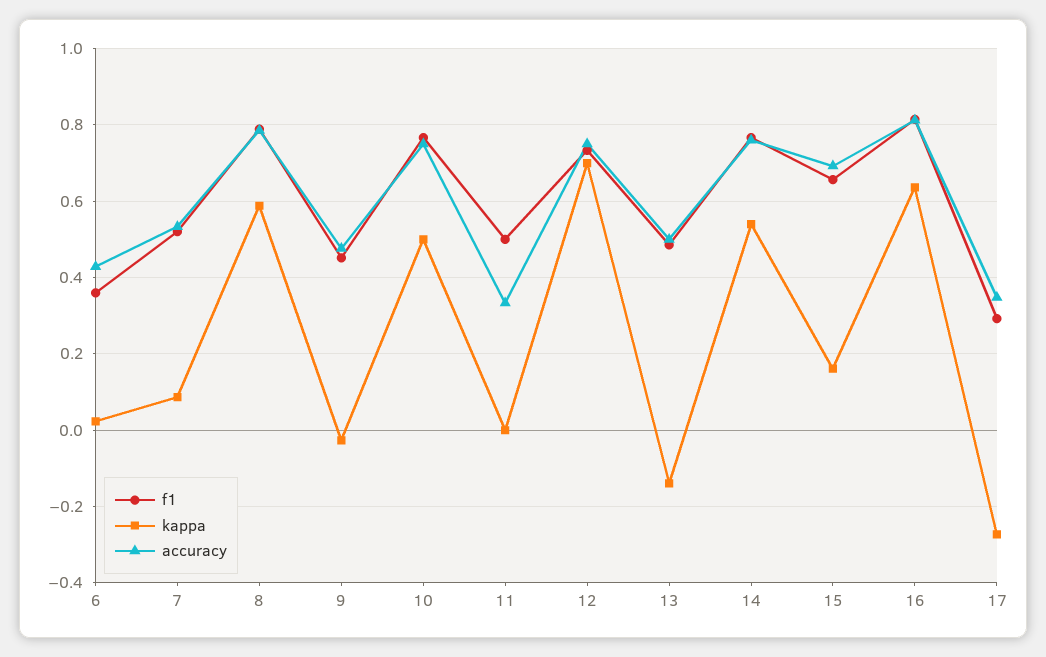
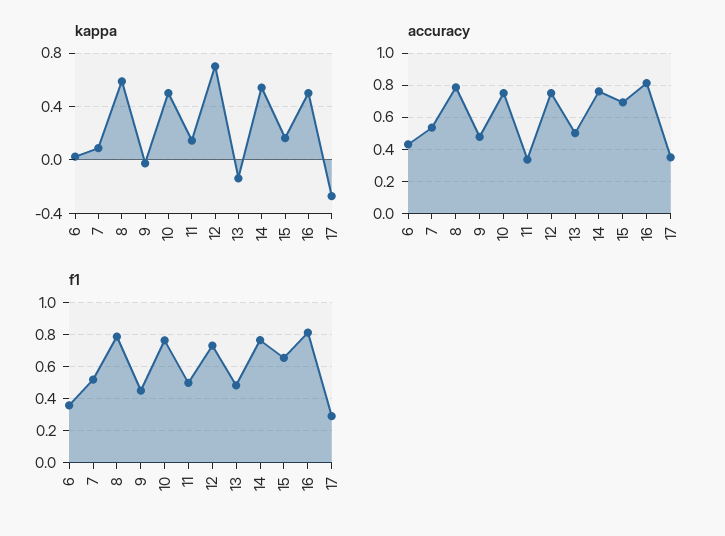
  {
    "f1": {
      "6": 0.36,
      "7": 0.52,
      "8": 0.78,
      "9": 0.46,
      "10": 0.76,
      "11": 0.5,
      "12": 0.74,
      "13": 0.48,
      "14": 0.76,
      "15": 0.66,
      "16": 0.82,
      "17": 0.3
    },
    "kappa": {
      "6": 0.02,
      "7": 0.08,
      "8": 0.58,
      "9": -0.02,
      "10": 0.5,
-     "11": 0,
+     "11": 0.15,
      "12": 0.7,
      "13": -0.14,
      "14": 0.54,
      "15": 0.16,
-     "16": 0.64,
+     "16": 0.5,
      "17": -0.28
    },
    "accuracy": {
      "6": 0.42,
      "7": 0.54,
      "8": 0.78,
      "9": 0.48,
      "10": 0.76,
      "11": 0.34,
      "12": 0.76,
      "13": 0.5,
      "14": 0.76,
      "15": 0.7,
      "16": 0.82,
      "17": 0.34
    }
  }

